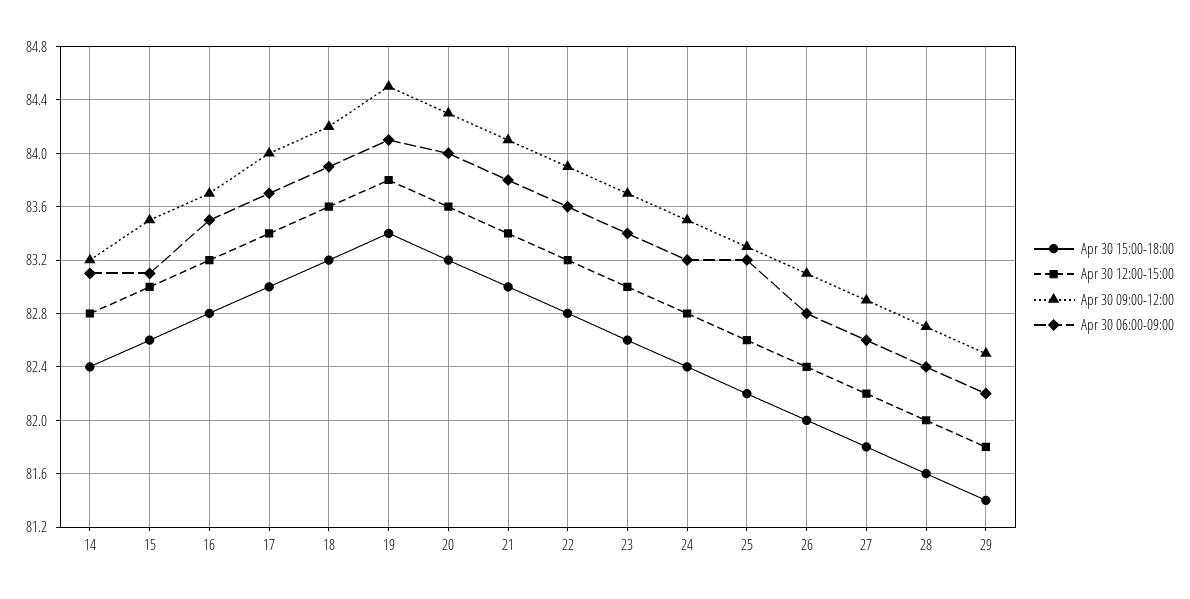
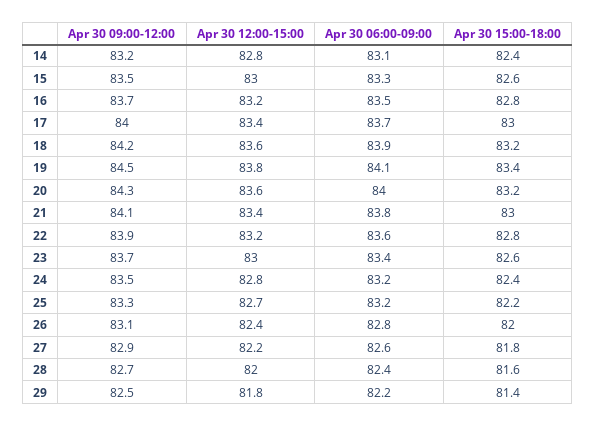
  {
    "Apr 30 15:00-18:00": {
      "14": 82.4,
      "15": 82.6,
      "16": 82.8,
      "17": 83,
      "18": 83.2,
      "19": 83.4,
      "20": 83.2,
      "21": 83,
      "22": 82.8,
      "23": 82.6,
      "24": 82.4,
      "25": 82.2,
      "26": 82,
      "27": 81.8,
      "28": 81.6,
      "29": 81.4
    },
    "Apr 30 12:00-15:00": {
      "14": 82.8,
      "15": 83,
      "16": 83.2,
      "17": 83.4,
      "18": 83.6,
      "19": 83.8,
      "20": 83.6,
      "21": 83.4,
      "22": 83.2,
      "23": 83,
      "24": 82.8,
-     "25": 82.6,
+     "25": 82.7,
      "26": 82.4,
      "27": 82.2,
      "28": 82,
      "29": 81.8
    },
    "Apr 30 09:00-12:00": {
      "14": 83.2,
      "15": 83.5,
      "16": 83.7,
      "17": 84,
      "18": 84.2,
      "19": 84.5,
      "20": 84.3,
      "21": 84.1,
      "22": 83.9,
      "23": 83.7,
      "24": 83.5,
      "25": 83.3,
      "26": 83.1,
      "27": 82.9,
      "28": 82.7,
      "29": 82.5
    },
    "Apr 30 06:00-09:00": {
      "14": 83.1,
-     "15": 83.1,
+     "15": 83.3,
      "16": 83.5,
      "17": 83.7,
      "18": 83.9,
      "19": 84.1,
      "20": 84,
      "21": 83.8,
      "22": 83.6,
      "23": 83.4,
      "24": 83.2,
      "25": 83.2,
      "26": 82.8,
      "27": 82.6,
      "28": 82.4,
      "29": 82.2
    }
  }

